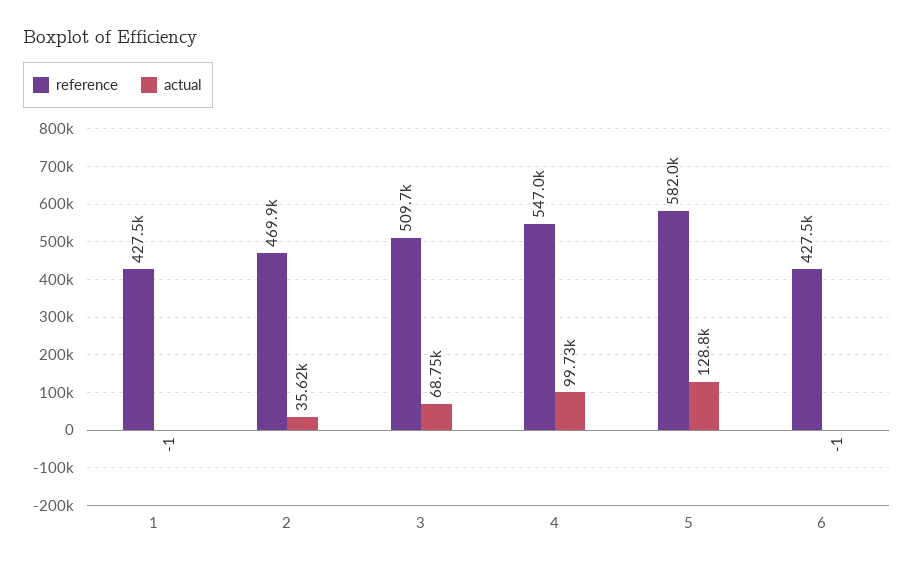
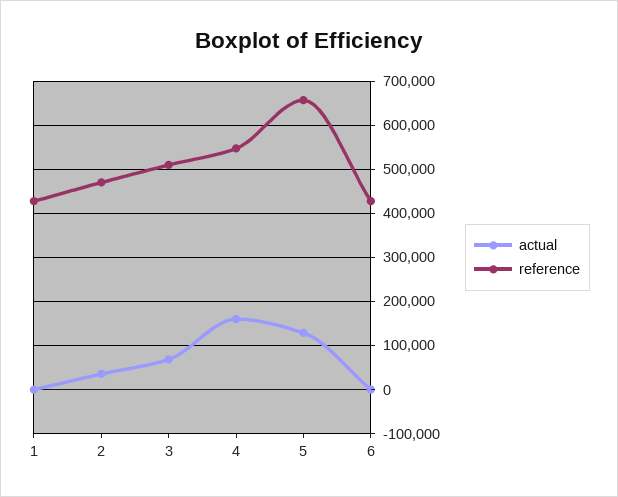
  {
    "reference": {
      "1": 427500,
      "2": 469900,
      "3": 509700,
      "4": 547000,
-     "5": 582000,
+     "5": 660000,
      "6": 427500
    },
    "actual": {
      "1": -1,
      "2": 35620,
      "3": 68750,
-     "4": 99730,
+     "4": 160000,
      "5": 128800,
      "6": -1
    }
  }

